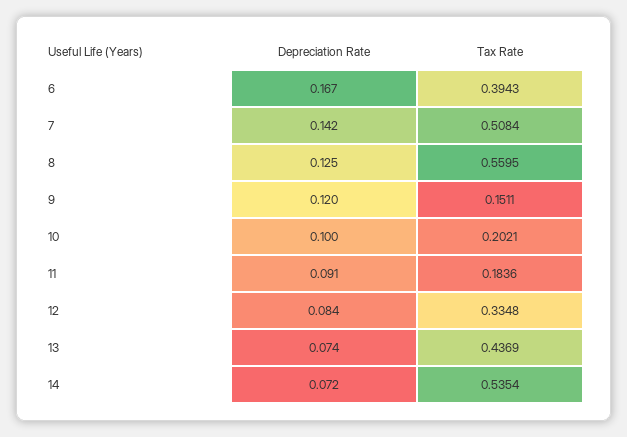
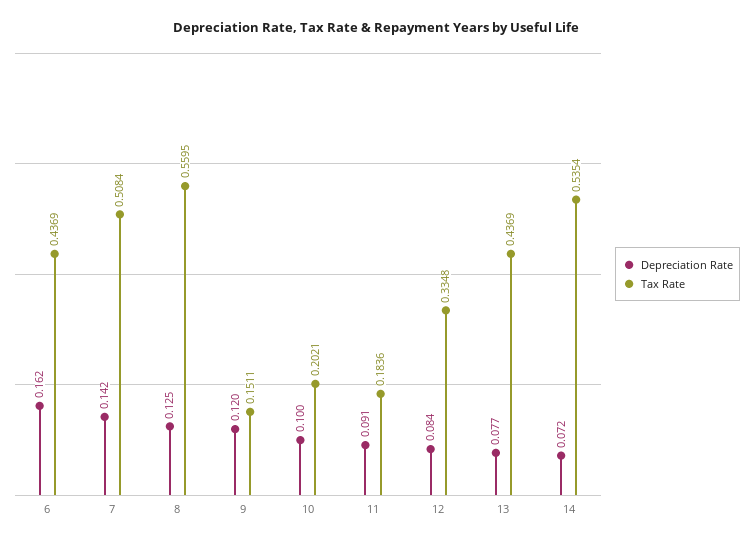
  {
    "Depreciation Rate": {
-     "6": 0.167,
+     "6": 0.162,
      "7": 0.142,
      "8": 0.125,
      "9": 0.12,
      "10": 0.1,
      "11": 0.091,
      "12": 0.084,
-     "13": 0.074,
+     "13": 0.077,
      "14": 0.072
    },
    "Tax Rate": {
-     "6": 0.3943,
+     "6": 0.4369,
      "7": 0.5084,
      "8": 0.5595,
      "9": 0.1511,
      "10": 0.2021,
      "11": 0.1836,
      "12": 0.3348,
      "13": 0.4369,
      "14": 0.5354
    }
  }

